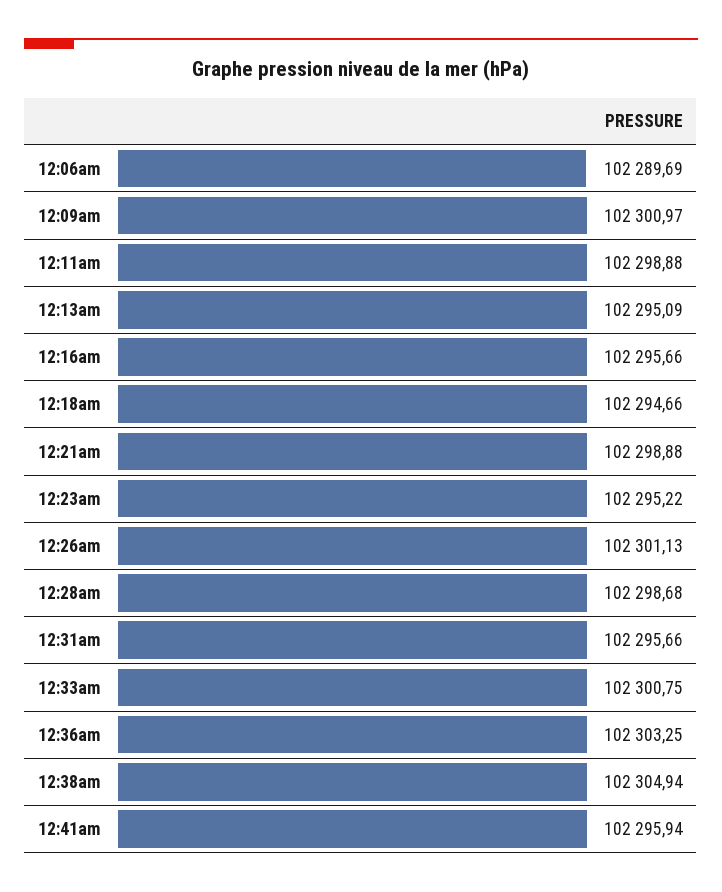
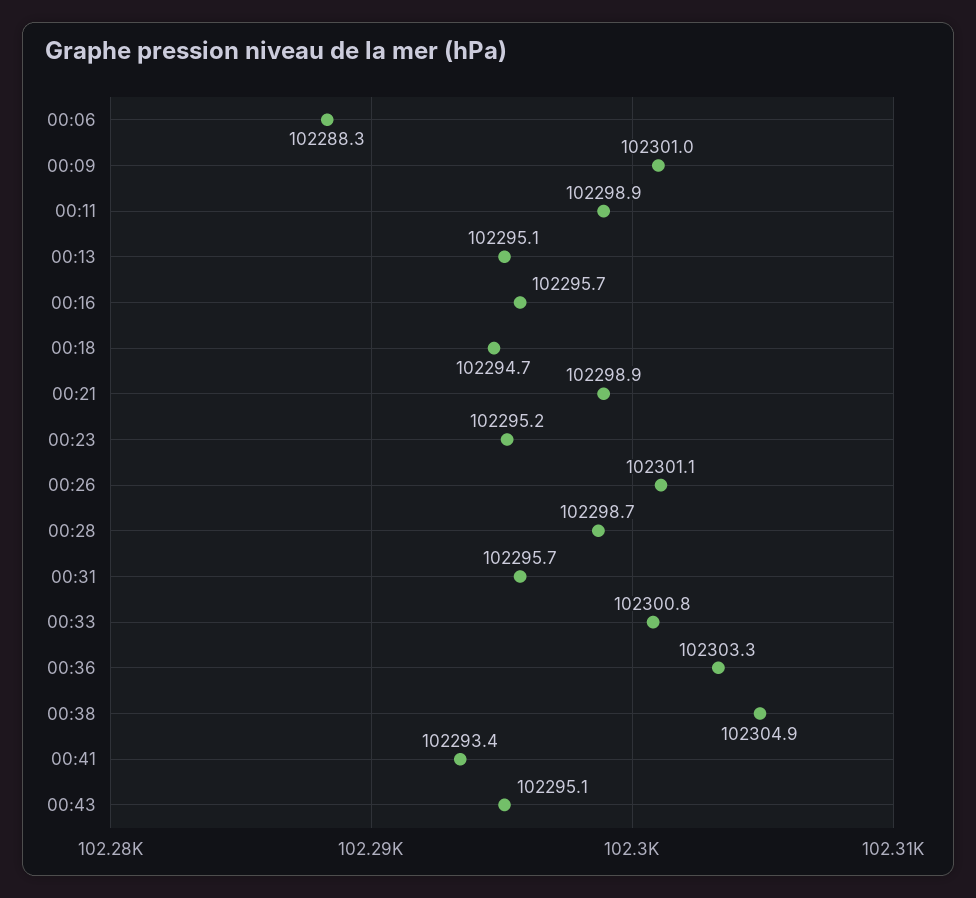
  {
-   "12:06am": 102289.69,
+   "12:06am": 102288.3,
    "12:09am": 102300.97,
    "12:11am": 102298.88,
    "12:13am": 102295.09,
    "12:16am": 102295.66,
    "12:18am": 102294.66,
    "12:21am": 102298.88,
    "12:23am": 102295.22,
    "12:26am": 102301.13,
    "12:28am": 102298.68,
    "12:31am": 102295.66,
    "12:33am": 102300.75,
    "12:36am": 102303.25,
    "12:38am": 102304.94,
-   "12:41am": 102295.94
+   "12:41am": 102293.4,
+   "00:43": 102295.1
  }

